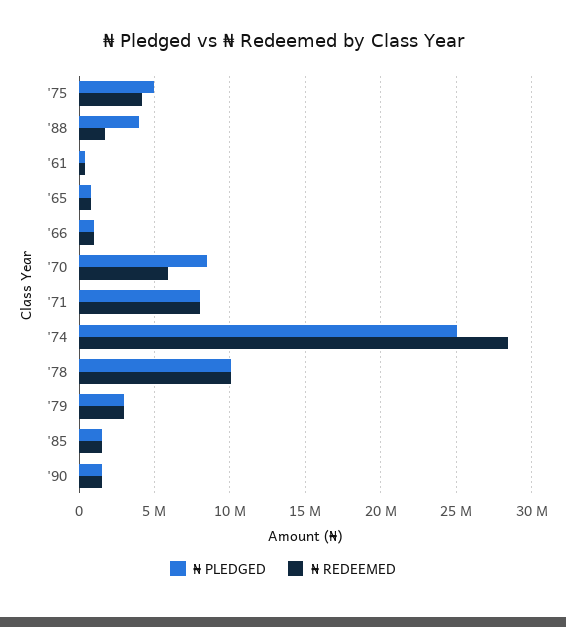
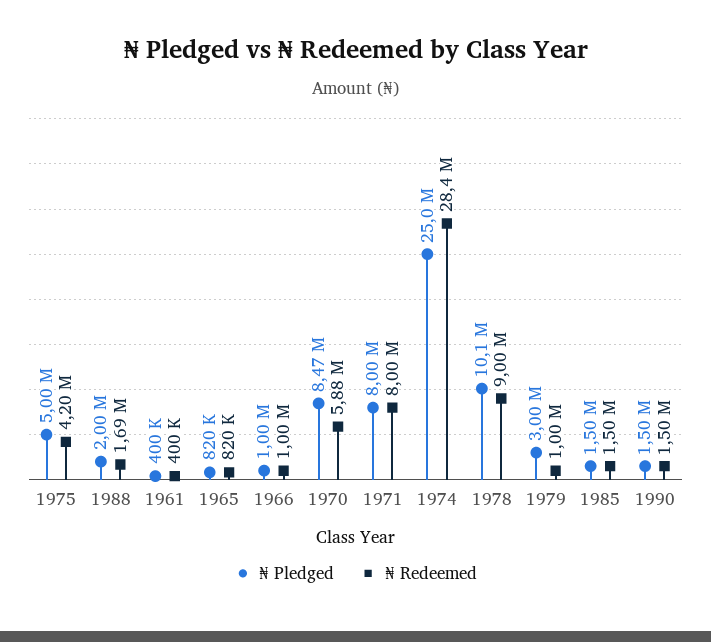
  {
    "₦ PLEDGED": {
      "'75": 5000000,
-     "'88": 4000000,
+     "'88": 2000000,
      "'61": 400000,
      "'65": 820000,
      "'66": 1000000,
      "'70": 8470000,
      "'71": 8000000,
      "'74": 25000000,
      "'78": 10100000,
      "'79": 3000000,
      "'85": 1500000,
      "'90": 1500000
    },
    "₦ REDEEMED": {
      "'75": 4200000,
      "'88": 1690000,
      "'61": 400000,
      "'65": 820000,
      "'66": 1000000,
      "'70": 5880000,
      "'71": 8000000,
      "'74": 28400000,
-     "'78": 10000000,
+     "'78": 9000000,
-     "'79": 3000000,
+     "'79": 1000000,
      "'85": 1500000,
      "'90": 1500000
    }
  }

